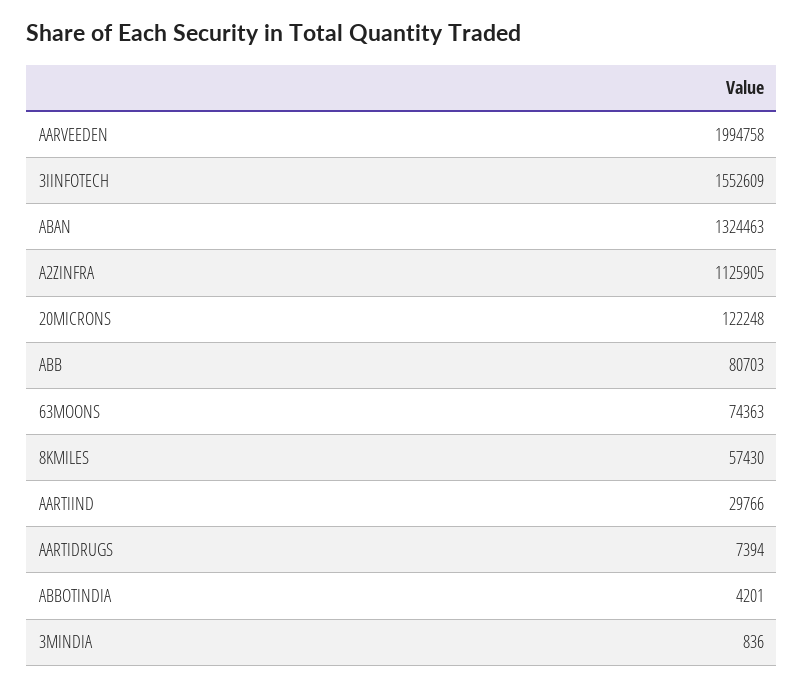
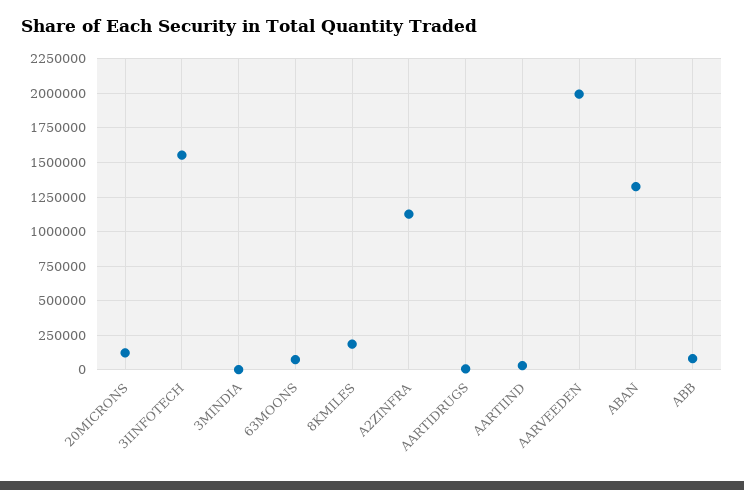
  {
    "AARVEEDEN": 1994758,
    "3IINFOTECH": 1552609,
    "ABAN": 1324463,
    "A2ZINFRA": 1125905,
    "20MICRONS": 122248,
    "ABB": 80703,
    "63MOONS": 74363,
-   "8KMILES": 57430,
+   "8KMILES": 200000,
    "AARTIIND": 29766,
    "AARTIDRUGS": 7394,
-   "ABBOTINDIA": 4201,
    "3MINDIA": 836
  }

